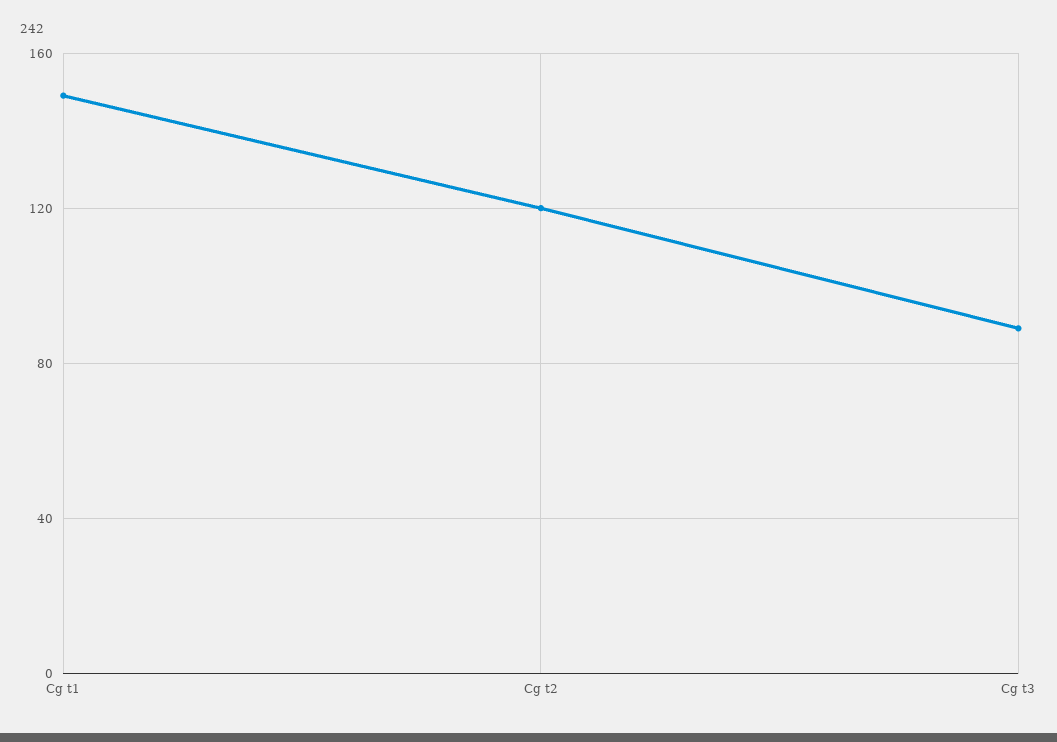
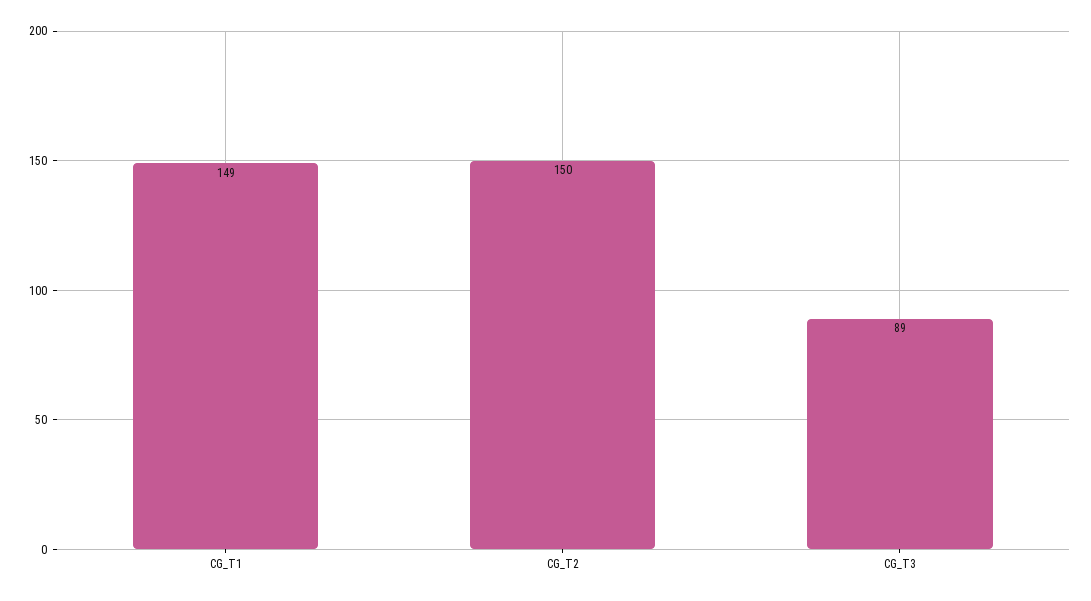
  {
    "Cg t1": 149,
-   "Cg t2": 120,
+   "Cg t2": 150,
    "Cg t3": 89
  }

